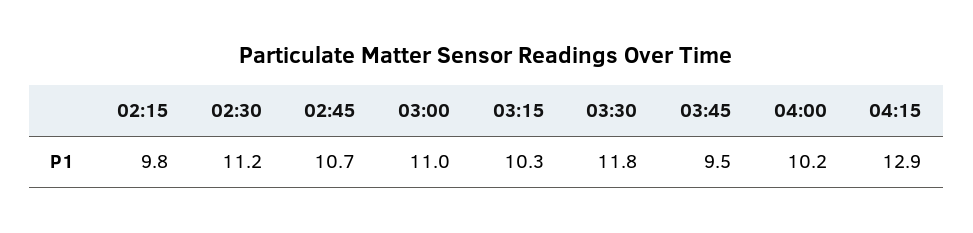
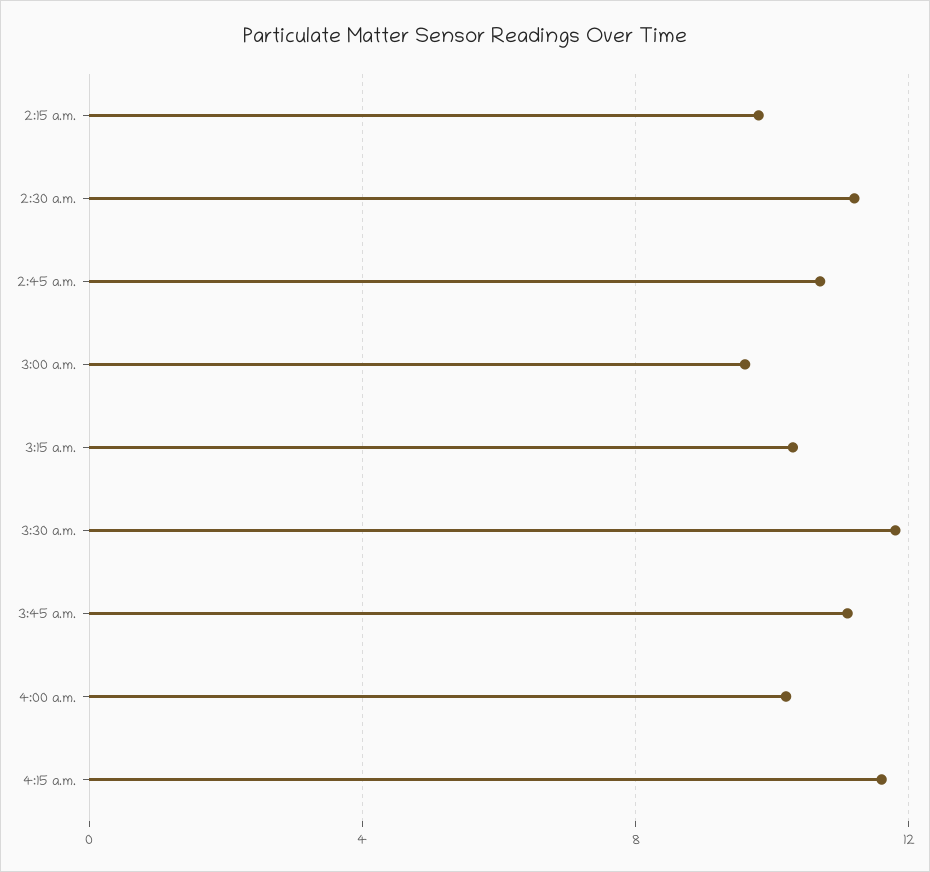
  {
    "02:15": 9.8,
    "02:30": 11.2,
    "02:45": 10.7,
-   "03:00": 11,
+   "03:00": 9.5,
    "03:15": 10.3,
    "03:30": 11.8,
-   "03:45": 9.5,
+   "03:45": 11,
    "04:00": 10.2,
-   "04:15": 12.9
+   "04:15": 11.5
  }

